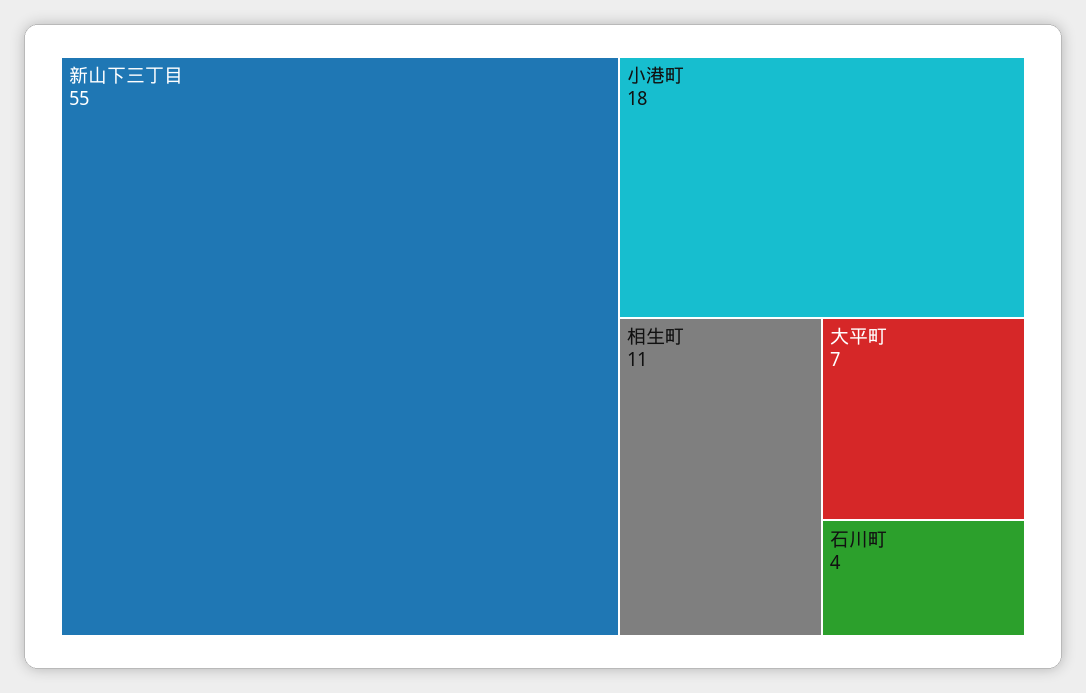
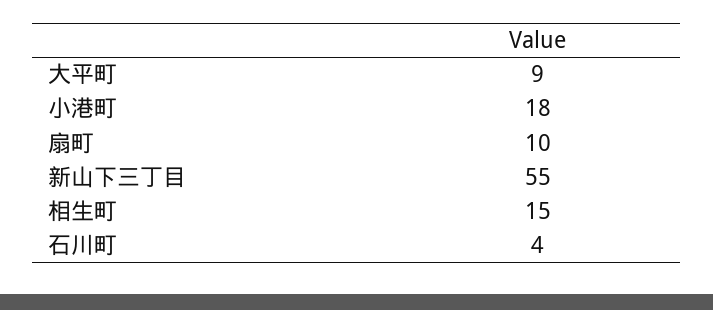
  {
    "新山下三丁目": 55,
    "小港町": 18,
-   "相生町": 11,
+   "相生町": 15,
-   "大平町": 7,
+   "大平町": 9,
-   "石川町": 4
+   "石川町": 4,
+   "扇町": 10
  }

